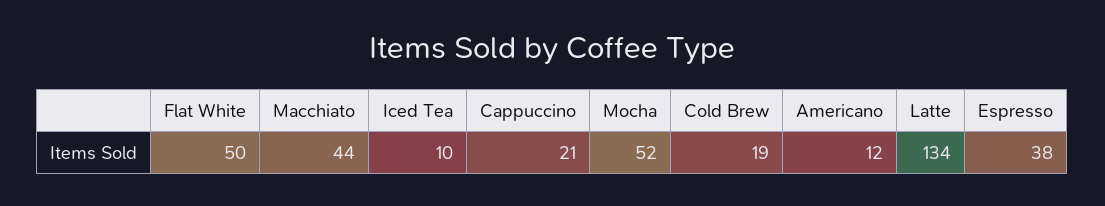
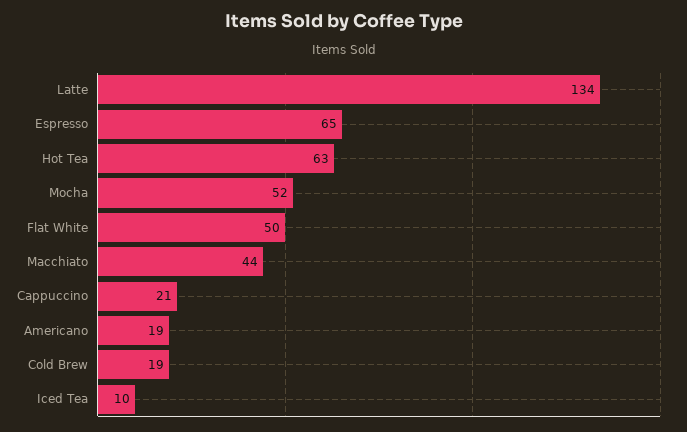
  {
    "Flat White": 50,
    "Macchiato": 44,
    "Iced Tea": 10,
    "Cappuccino": 21,
    "Mocha": 52,
    "Cold Brew": 19,
-   "Americano": 12,
+   "Americano": 19,
    "Latte": 134,
-   "Espresso": 38
+   "Espresso": 65,
+   "Hot Tea": 63
  }

